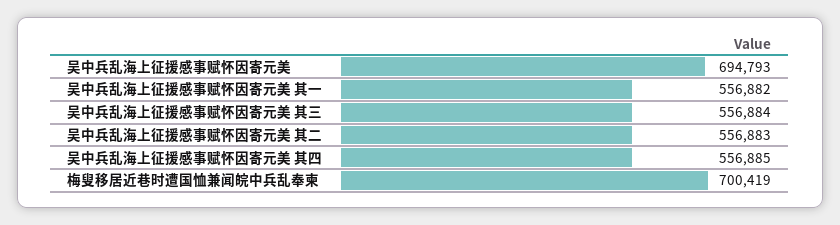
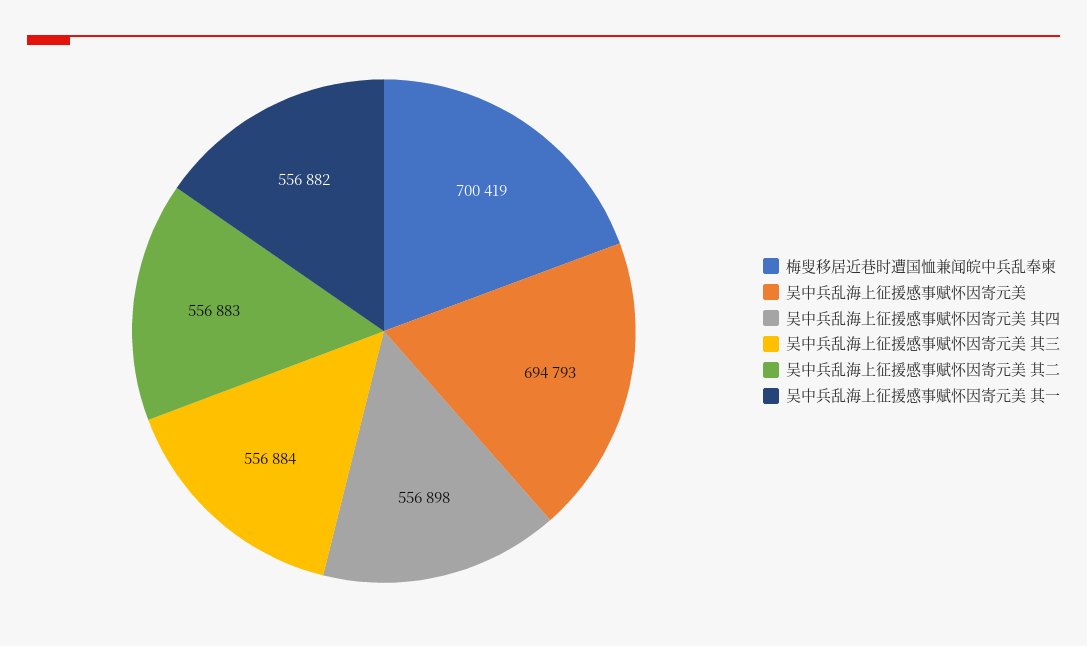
  {
    "吴中兵乱海上征援感事赋怀因寄元美": 694793,
    "吴中兵乱海上征援感事赋怀因寄元美 其一": 556882,
    "吴中兵乱海上征援感事赋怀因寄元美 其三": 556884,
    "吴中兵乱海上征援感事赋怀因寄元美 其二": 556883,
-   "吴中兵乱海上征援感事赋怀因寄元美 其四": 556885,
+   "吴中兵乱海上征援感事赋怀因寄元美 其四": 556898,
    "梅叟移居近巷时遭国恤兼闻皖中兵乱奉柬": 700419
  }

